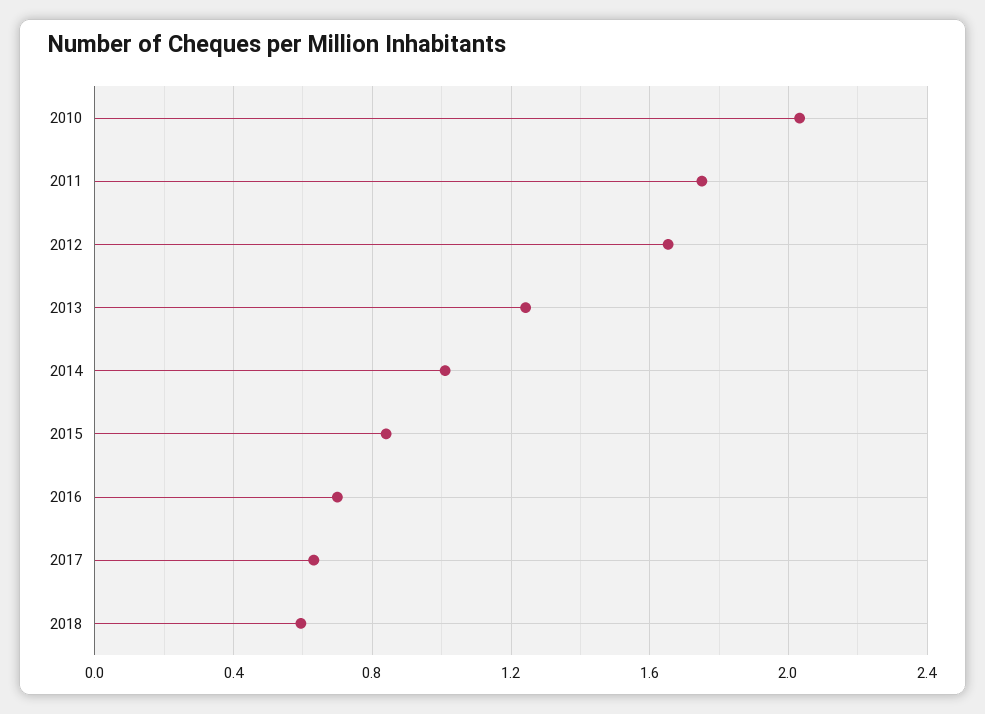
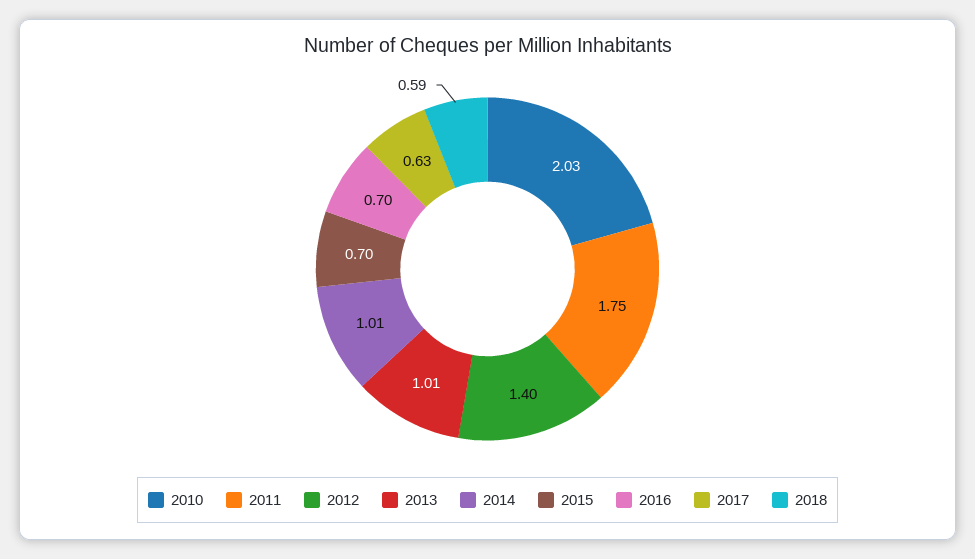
  {
    "2010": 2.03,
    "2011": 1.75,
-   "2012": 1.65,
+   "2012": 1.4,
-   "2013": 1.25,
+   "2013": 1.01,
    "2014": 1.01,
-   "2015": 0.85,
+   "2015": 0.7,
    "2016": 0.7,
    "2017": 0.63,
    "2018": 0.59
  }

